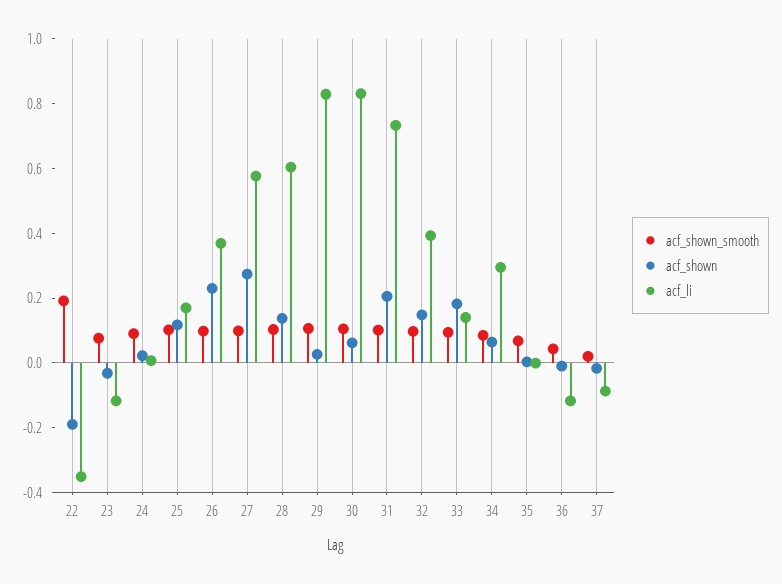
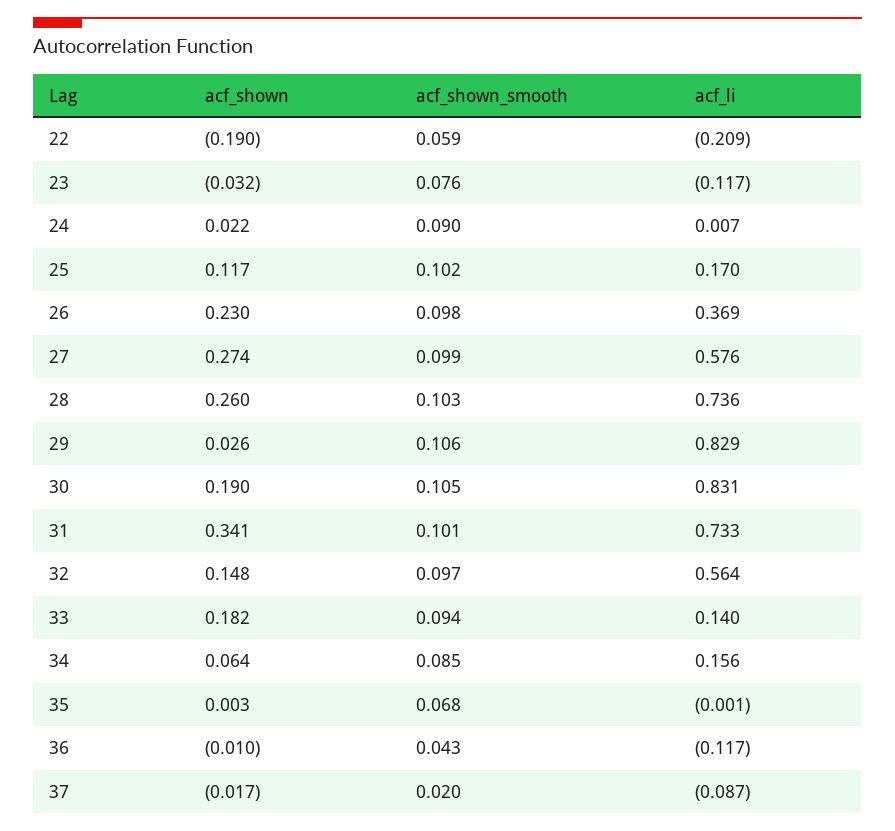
  {
    "acf_shown_smooth": {
-     "22": 0.2,
+     "22": 0.059,
      "23": 0.076,
      "24": 0.09,
      "25": 0.102,
      "26": 0.098,
      "27": 0.099,
      "28": 0.103,
      "29": 0.106,
      "30": 0.105,
      "31": 0.101,
      "32": 0.097,
      "33": 0.094,
      "34": 0.085,
      "35": 0.068,
      "36": 0.043,
      "37": 0.02
    },
    "acf_shown": {
      "22": -0.19,
      "23": -0.032,
      "24": 0.022,
      "25": 0.117,
      "26": 0.23,
      "27": 0.274,
-     "28": 0.15,
+     "28": 0.26,
      "29": 0.026,
-     "30": 0.05,
+     "30": 0.19,
-     "31": 0.2,
+     "31": 0.341,
      "32": 0.148,
      "33": 0.182,
      "34": 0.064,
      "35": 0.003,
      "36": -0.01,
      "37": -0.017
    },
    "acf_li": {
-     "22": -0.35,
+     "22": -0.209,
      "23": -0.117,
      "24": 0.007,
      "25": 0.17,
      "26": 0.369,
      "27": 0.576,
-     "28": 0.6,
+     "28": 0.736,
      "29": 0.829,
      "30": 0.831,
      "31": 0.733,
-     "32": 0.4,
+     "32": 0.564,
      "33": 0.14,
-     "34": 0.3,
+     "34": 0.156,
      "35": -0.001,
      "36": -0.117,
      "37": -0.087
    }
  }

